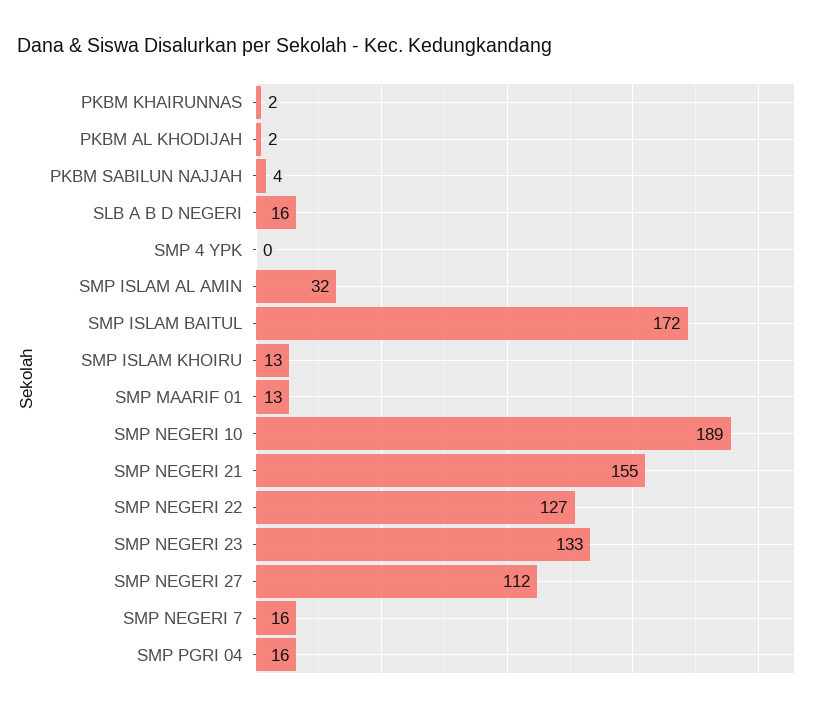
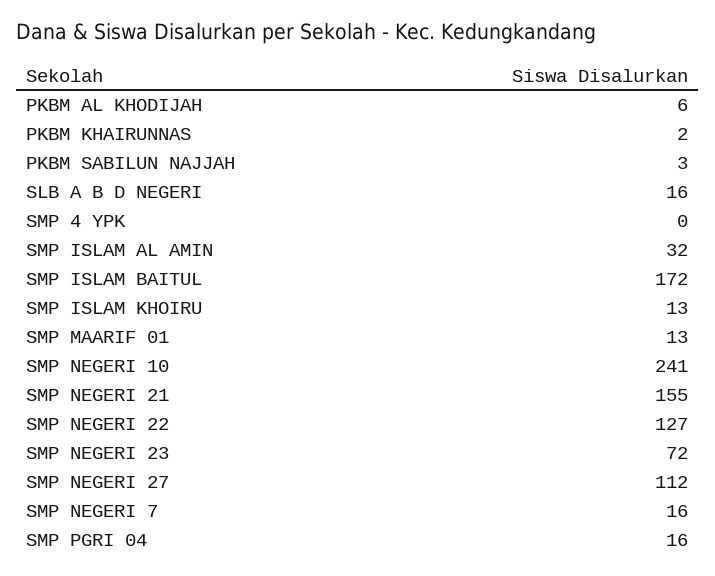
  {
    "PKBM KHAIRUNNAS": 2,
-   "PKBM AL KHODIJAH": 2,
+   "PKBM AL KHODIJAH": 6,
-   "PKBM SABILUN NAJJAH": 4,
+   "PKBM SABILUN NAJJAH": 3,
    "SLB A B D NEGERI": 16,
    "SMP 4 YPK": 0,
    "SMP ISLAM AL AMIN": 32,
    "SMP ISLAM BAITUL": 172,
    "SMP ISLAM KHOIRU": 13,
    "SMP MAARIF 01": 13,
-   "SMP NEGERI 10": 189,
+   "SMP NEGERI 10": 241,
    "SMP NEGERI 21": 155,
    "SMP NEGERI 22": 127,
-   "SMP NEGERI 23": 133,
+   "SMP NEGERI 23": 72,
    "SMP NEGERI 27": 112,
    "SMP NEGERI 7": 16,
    "SMP PGRI 04": 16
  }

